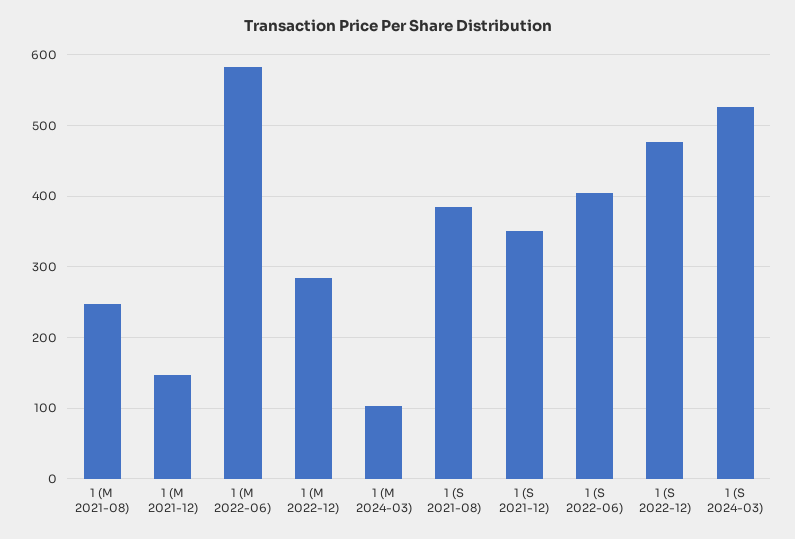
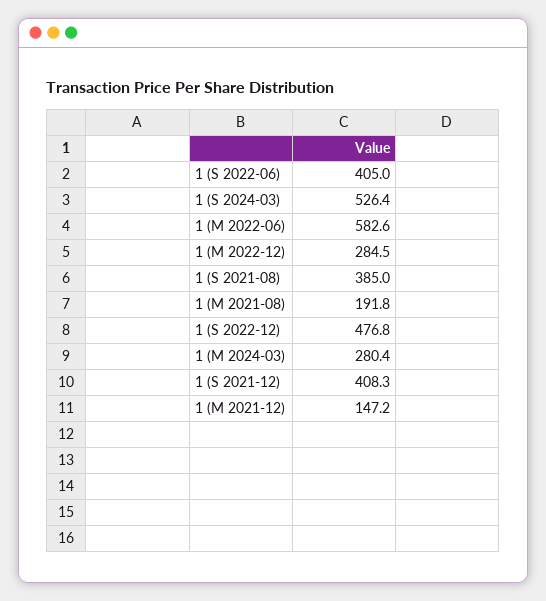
  {
-   "1 (M 2021-08)": 250,
+   "1 (M 2021-08)": 191.8,
    "1 (M 2021-12)": 147.2,
    "1 (M 2022-06)": 582.6,
    "1 (M 2022-12)": 284.5,
-   "1 (M 2024-03)": 100,
+   "1 (M 2024-03)": 280.4,
    "1 (S 2021-08)": 385,
-   "1 (S 2021-12)": 350,
+   "1 (S 2021-12)": 408.3,
    "1 (S 2022-06)": 405,
    "1 (S 2022-12)": 476.8,
    "1 (S 2024-03)": 526.4
  }

